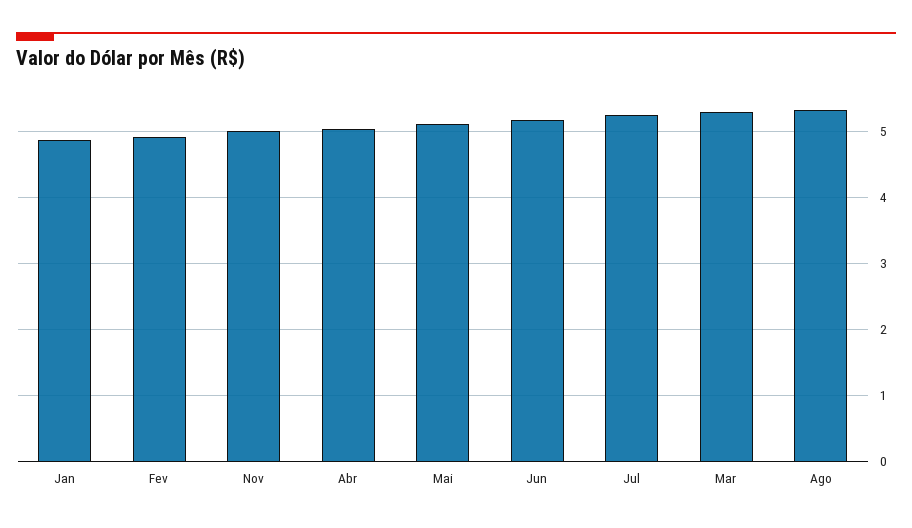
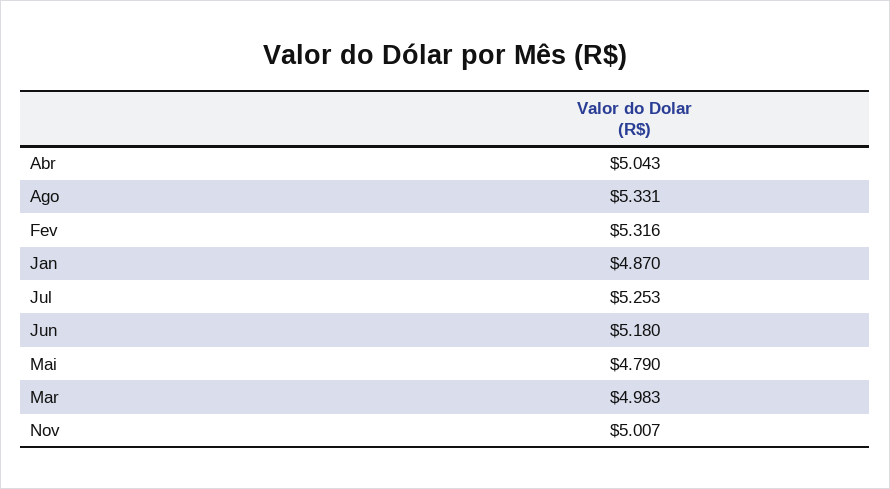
  {
    "Jan": 4.87,
-   "Fev": 4.9,
+   "Fev": 5.316,
    "Nov": 5.007,
    "Abr": 5.043,
-   "Mai": 5.1,
+   "Mai": 4.79,
    "Jun": 5.18,
    "Jul": 5.253,
-   "Mar": 5.3,
+   "Mar": 4.983,
    "Ago": 5.331
  }

